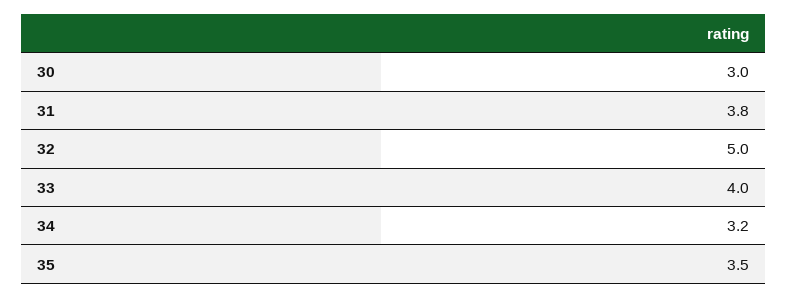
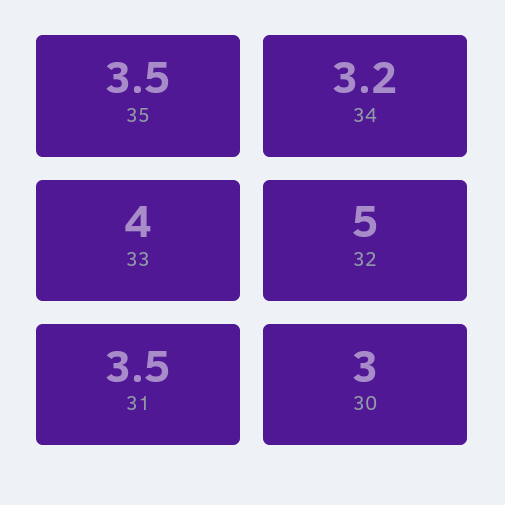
  {
    "30": 3,
-   "31": 3.8,
+   "31": 3.5,
    "32": 5,
    "33": 4,
    "34": 3.2,
    "35": 3.5
  }

